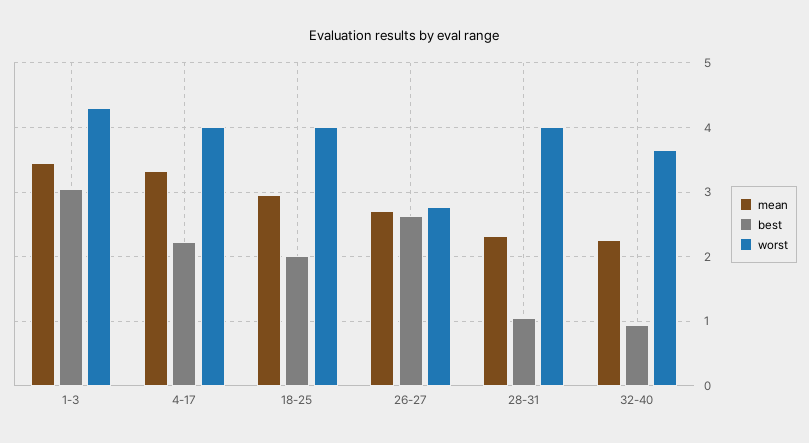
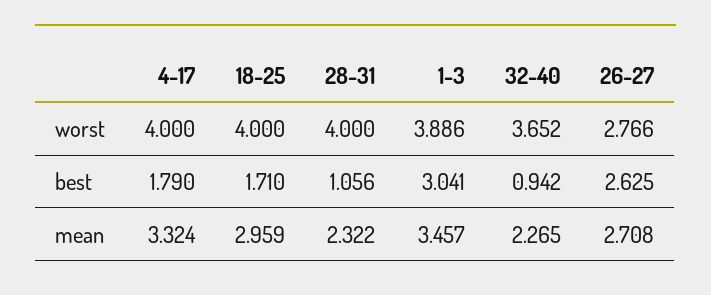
  {
    "mean": {
      "1-3": 3.457,
      "4-17": 3.324,
      "18-25": 2.959,
      "26-27": 2.708,
      "28-31": 2.322,
      "32-40": 2.265
    },
    "best": {
      "1-3": 3.041,
-     "4-17": 2.2,
+     "4-17": 1.79,
-     "18-25": 2,
+     "18-25": 1.71,
      "26-27": 2.625,
      "28-31": 1.056,
      "32-40": 0.942
    },
    "worst": {
-     "1-3": 4.3,
+     "1-3": 3.886,
      "4-17": 4,
      "18-25": 4,
      "26-27": 2.766,
      "28-31": 4,
      "32-40": 3.652
    }
  }

